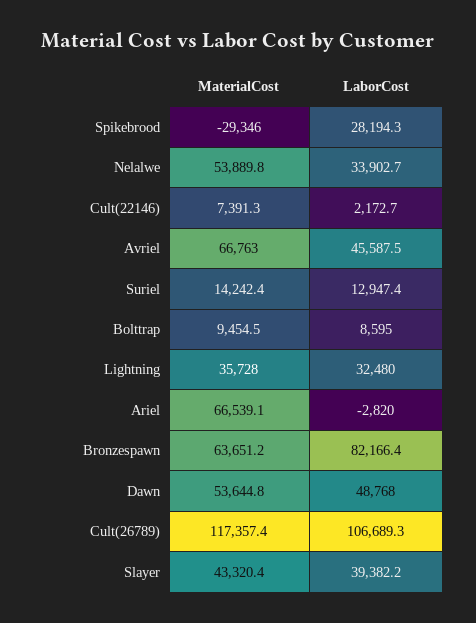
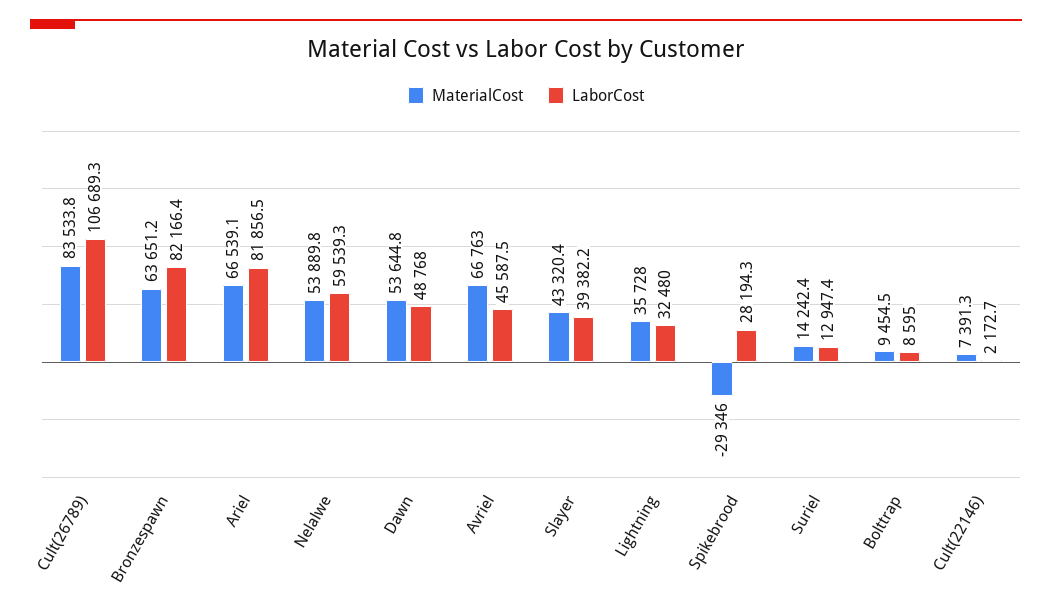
  {
    "MaterialCost": {
      "Spikebrood": -29346,
      "Nelalwe": 53889.8,
      "Cult(22146)": 7391.3,
      "Avriel": 66763,
      "Suriel": 14242.4,
      "Bolttrap": 9454.5,
      "Lightning": 35728,
      "Ariel": 66539.1,
      "Bronzespawn": 63651.2,
      "Dawn": 53644.8,
-     "Cult(26789)": 117357.4,
+     "Cult(26789)": 83533.8,
      "Slayer": 43320.4
    },
    "LaborCost": {
      "Spikebrood": 28194.3,
-     "Nelalwe": 33902.7,
+     "Nelalwe": 59539.3,
      "Cult(22146)": 2172.7,
      "Avriel": 45587.5,
      "Suriel": 12947.4,
      "Bolttrap": 8595,
      "Lightning": 32480,
-     "Ariel": -2820,
+     "Ariel": 81856.5,
      "Bronzespawn": 82166.4,
      "Dawn": 48768,
      "Cult(26789)": 106689.3,
      "Slayer": 39382.2
    }
  }

